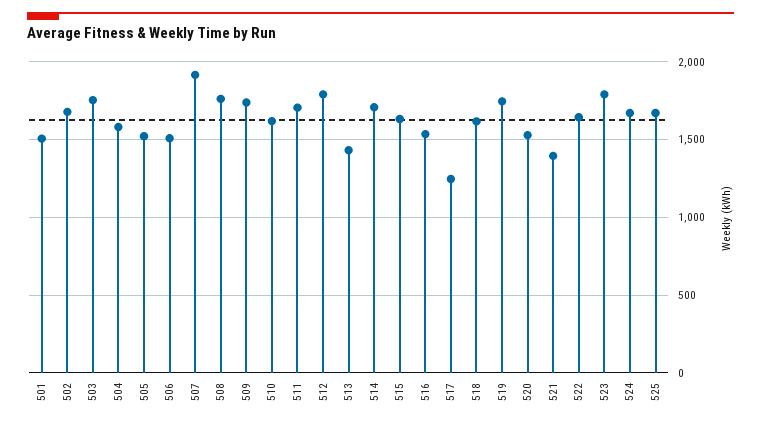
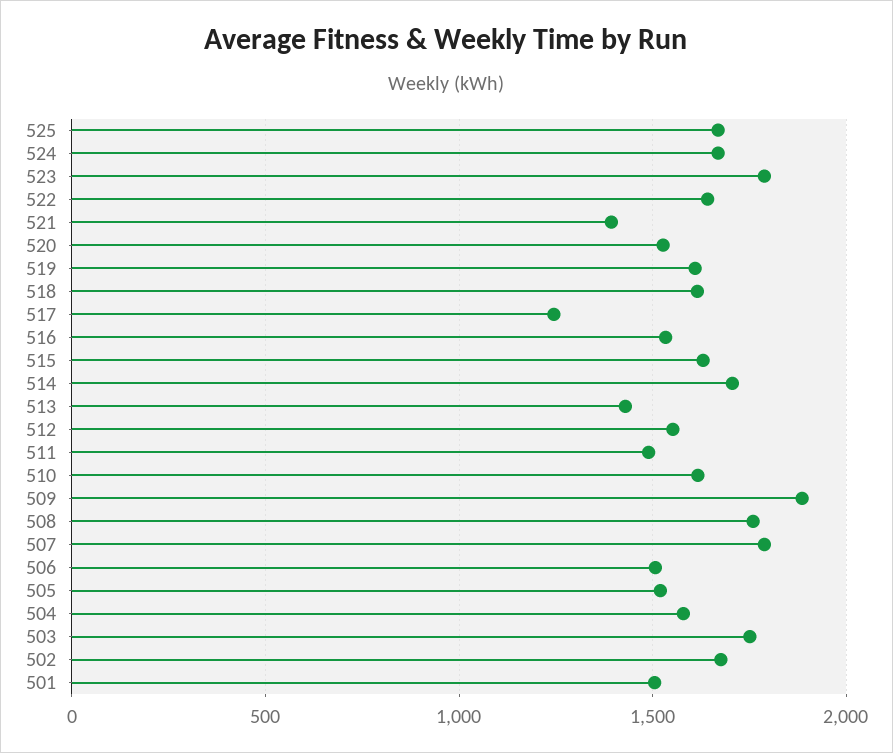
  {
    "501": 1500,
    "502": 1700,
    "503": 1750,
    "504": 1600,
    "505": 1500,
    "506": 1500,
-   "507": 1900,
+   "507": 1800,
    "508": 1750,
-   "509": 1750,
+   "509": 1900,
    "510": 1600,
-   "511": 1700,
+   "511": 1500,
-   "512": 1800,
+   "512": 1550,
    "513": 1450,
    "514": 1700,
    "515": 1650,
    "516": 1550,
    "517": 1250,
    "518": 1600,
-   "519": 1750,
+   "519": 1600,
    "520": 1550,
    "521": 1400,
    "522": 1650,
    "523": 1800,
    "524": 1650,
    "525": 1650
  }

